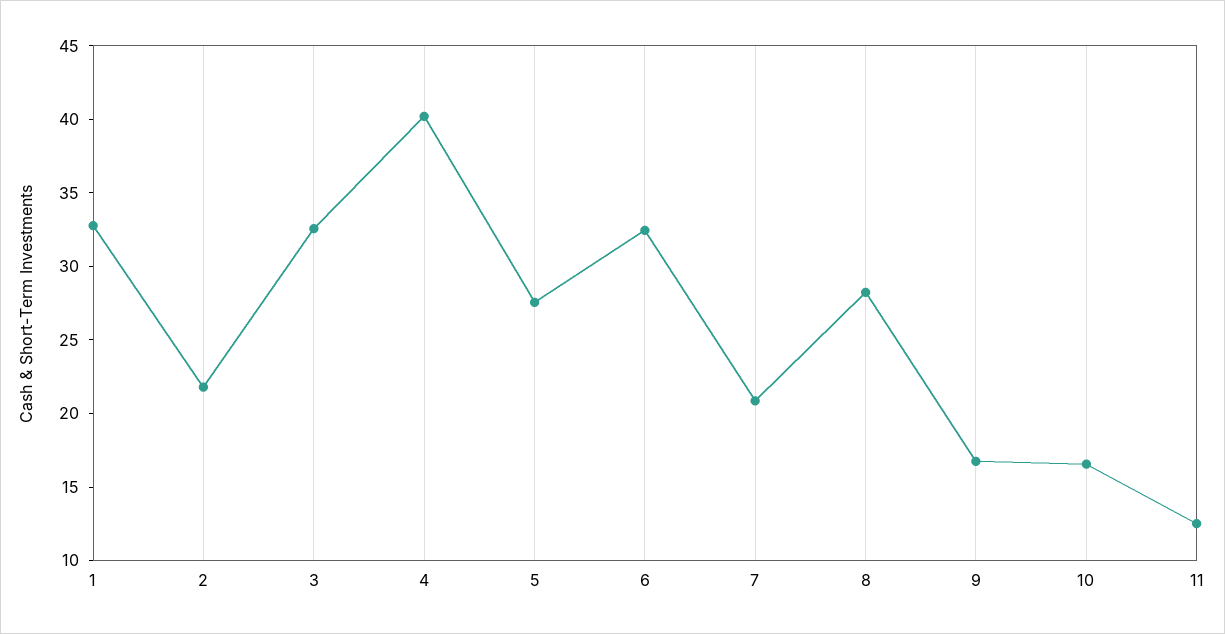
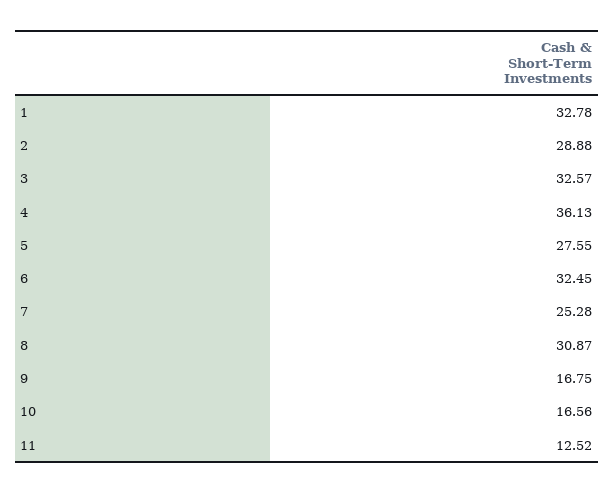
  {
    "1": 32.78,
-   "2": 22,
+   "2": 28.88,
    "3": 32.57,
-   "4": 40,
+   "4": 36.13,
    "5": 27.55,
    "6": 32.45,
-   "7": 21,
+   "7": 25.28,
-   "8": 28,
+   "8": 30.87,
    "9": 16.75,
    "10": 16.56,
    "11": 12.52
  }

